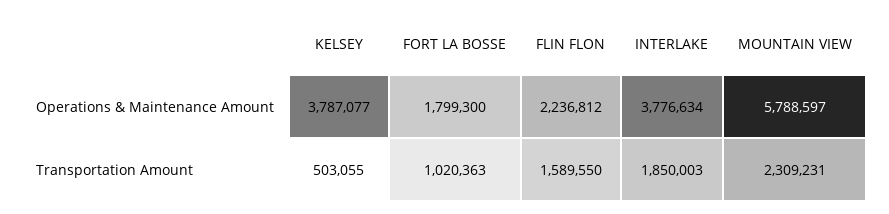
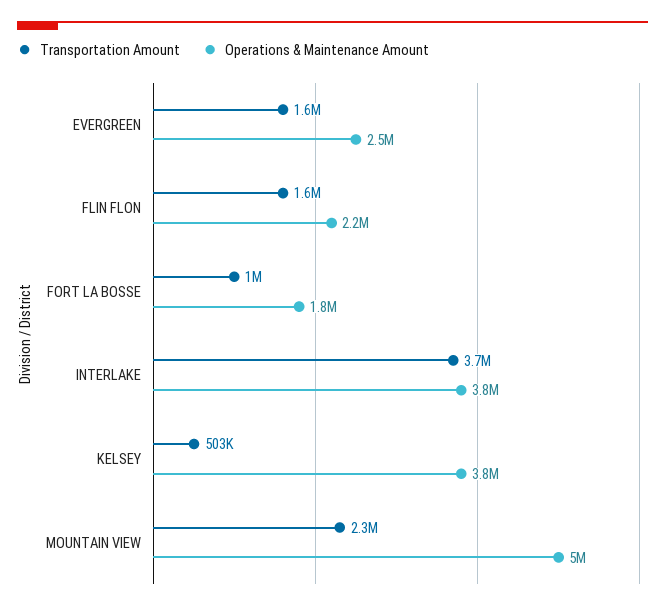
  {
    "Operations & Maintenance Amount": {
      "KELSEY": 3787077,
      "FORT LA BOSSE": 1799300,
      "FLIN FLON": 2236812,
      "INTERLAKE": 3776634,
-     "MOUNTAIN VIEW": 5788597
+     "MOUNTAIN VIEW": 5000000,
+     "EVERGREEN": 2500000
    },
    "Transportation Amount": {
      "KELSEY": 503055,
      "FORT LA BOSSE": 1020363,
      "FLIN FLON": 1589550,
-     "INTERLAKE": 1850003,
+     "INTERLAKE": 3700000,
-     "MOUNTAIN VIEW": 2309231
+     "MOUNTAIN VIEW": 2309231,
+     "EVERGREEN": 1600000
    }
  }

